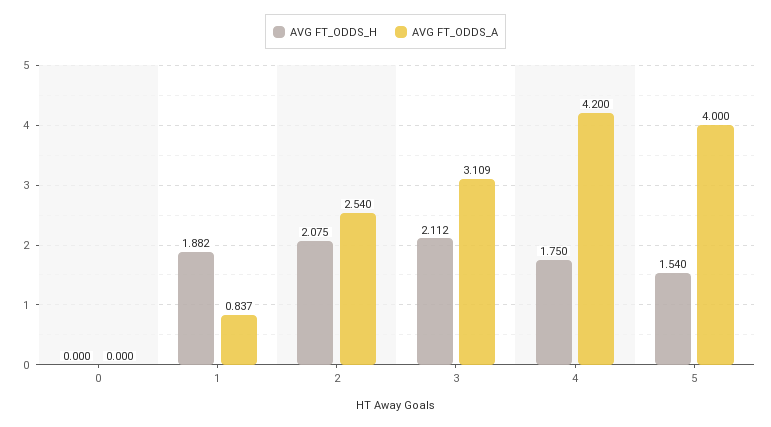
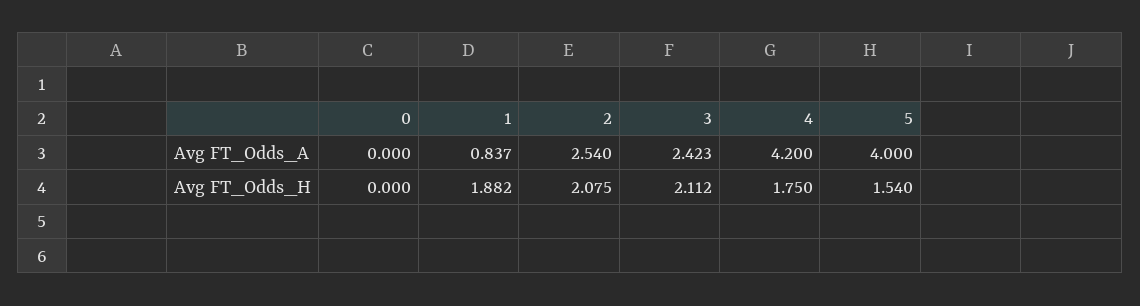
  {
    "AVG FT_ODDS_H": {
      "0": 0,
      "1": 1.882,
      "2": 2.075,
      "3": 2.112,
      "4": 1.75,
      "5": 1.54
    },
    "AVG FT_ODDS_A": {
      "0": 0,
      "1": 0.837,
      "2": 2.54,
-     "3": 3.109,
+     "3": 2.423,
      "4": 4.2,
      "5": 4
    }
  }

